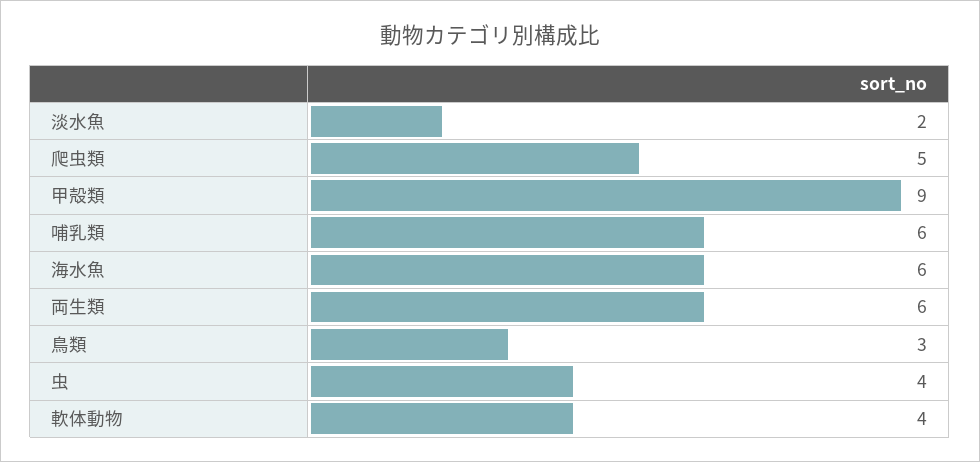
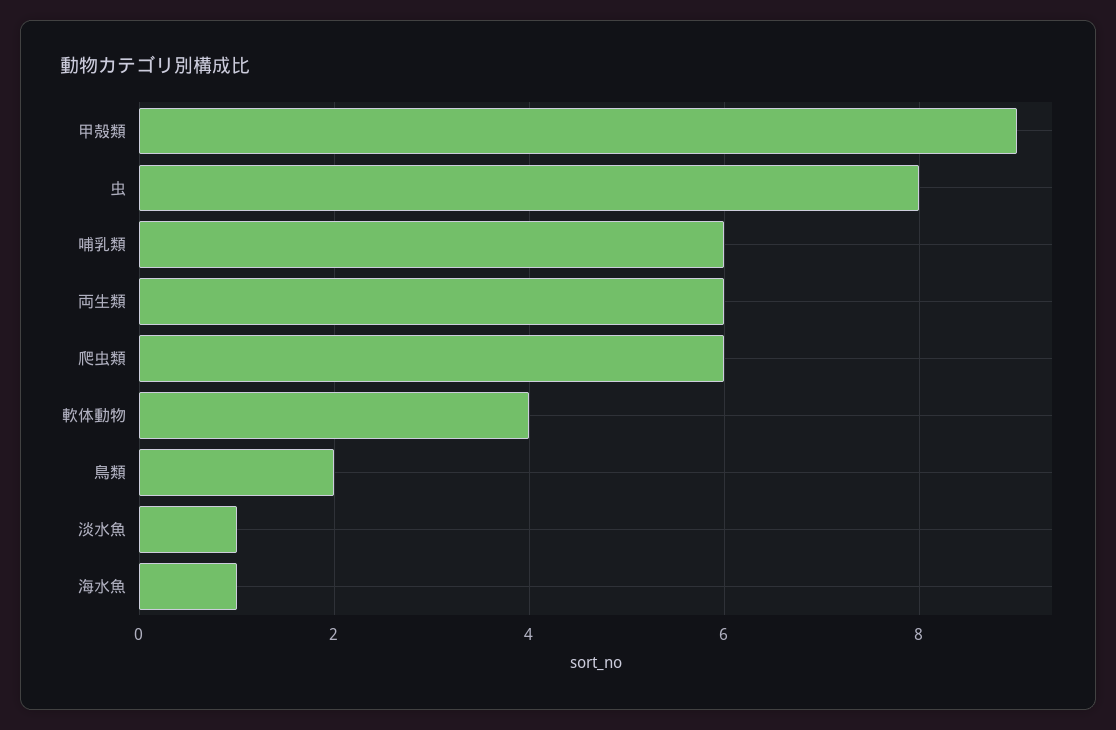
  {
-   "淡水魚": 2,
+   "淡水魚": 1,
-   "爬虫類": 5,
+   "爬虫類": 6,
    "甲殻類": 9,
    "哺乳類": 6,
-   "海水魚": 6,
+   "海水魚": 1,
    "両生類": 6,
-   "鳥類": 3,
+   "鳥類": 2,
-   "虫": 4,
+   "虫": 8,
    "軟体動物": 4
  }

